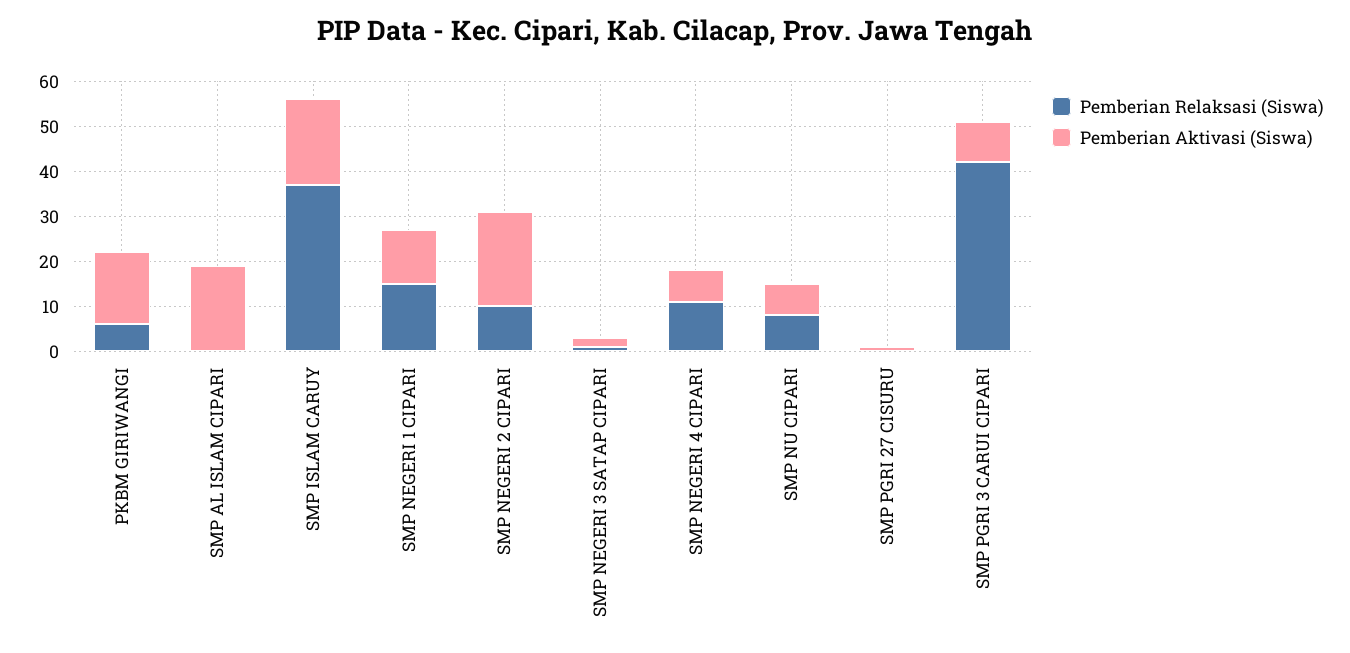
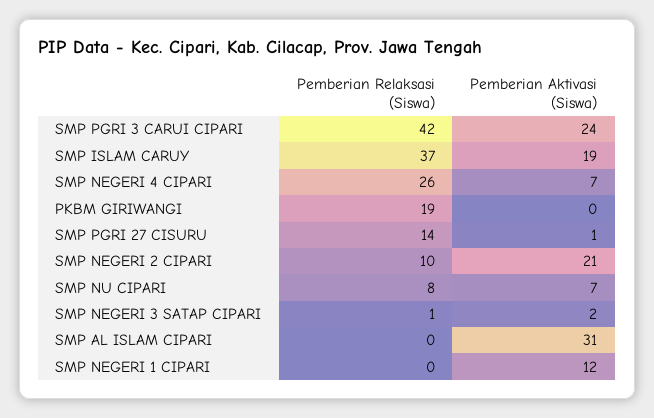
  {
    "Pemberian Relaksasi (Siswa)": {
-     "PKBM GIRIWANGI": 5,
+     "PKBM GIRIWANGI": 19,
      "SMP AL ISLAM CIPARI": 0,
      "SMP ISLAM CARUY": 37,
-     "SMP NEGERI 1 CIPARI": 15,
+     "SMP NEGERI 1 CIPARI": 0,
      "SMP NEGERI 2 CIPARI": 10,
      "SMP NEGERI 3 SATAP CIPARI": 1,
-     "SMP NEGERI 4 CIPARI": 10,
+     "SMP NEGERI 4 CIPARI": 26,
      "SMP NU CIPARI": 8,
-     "SMP PGRI 27 CISURU": 0,
+     "SMP PGRI 27 CISURU": 14,
      "SMP PGRI 3 CARUI CIPARI": 42
    },
    "Pemberian Aktivasi (Siswa)": {
-     "PKBM GIRIWANGI": 15,
+     "PKBM GIRIWANGI": 0,
-     "SMP AL ISLAM CIPARI": 20,
+     "SMP AL ISLAM CIPARI": 31,
      "SMP ISLAM CARUY": 19,
      "SMP NEGERI 1 CIPARI": 12,
      "SMP NEGERI 2 CIPARI": 21,
      "SMP NEGERI 3 SATAP CIPARI": 2,
      "SMP NEGERI 4 CIPARI": 7,
      "SMP NU CIPARI": 7,
      "SMP PGRI 27 CISURU": 1,
-     "SMP PGRI 3 CARUI CIPARI": 10
+     "SMP PGRI 3 CARUI CIPARI": 24
    }
  }

